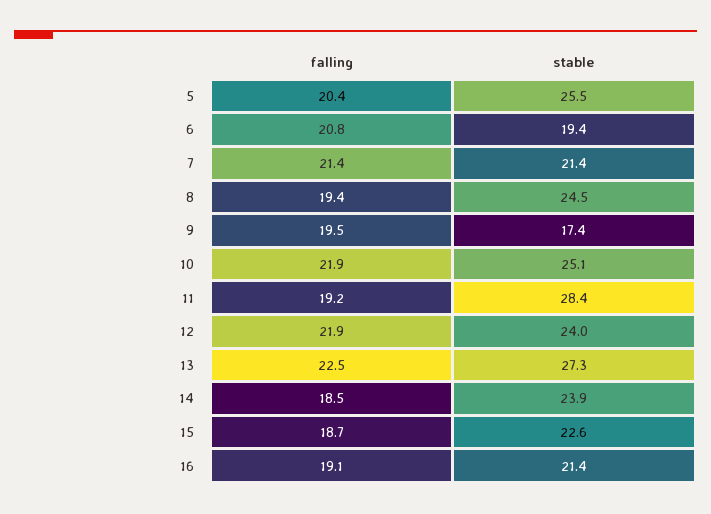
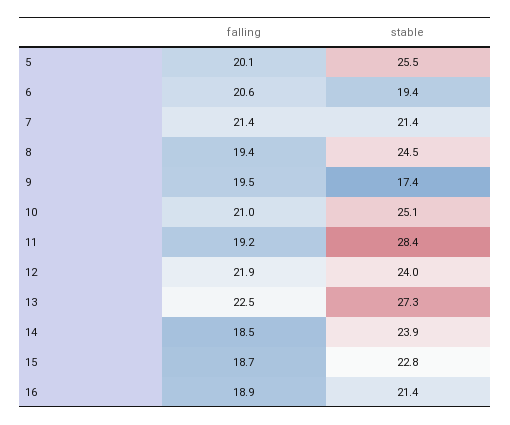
  {
    "falling": {
-     "5": 20.4,
+     "5": 20.1,
-     "6": 20.8,
+     "6": 20.6,
      "7": 21.4,
      "8": 19.4,
      "9": 19.5,
-     "10": 21.9,
+     "10": 21,
      "11": 19.2,
      "12": 21.9,
      "13": 22.5,
      "14": 18.5,
      "15": 18.7,
-     "16": 19.1
+     "16": 18.9
    },
    "stable": {
      "5": 25.5,
      "6": 19.4,
      "7": 21.4,
      "8": 24.5,
      "9": 17.4,
      "10": 25.1,
      "11": 28.4,
      "12": 24,
      "13": 27.3,
      "14": 23.9,
-     "15": 22.6,
+     "15": 22.8,
      "16": 21.4
    }
  }

